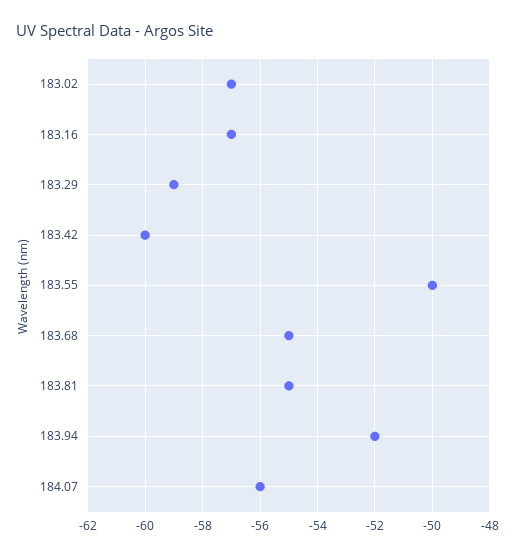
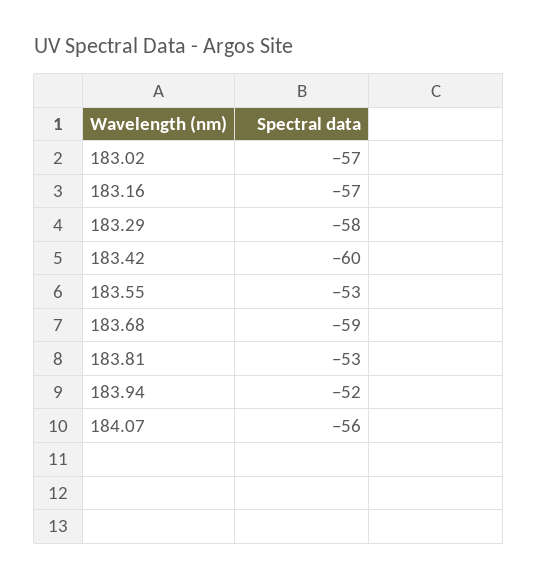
  {
    "183.02": -57,
    "183.16": -57,
-   "183.29": -59,
+   "183.29": -58,
    "183.42": -60,
-   "183.55": -50,
+   "183.55": -53,
-   "183.68": -55,
+   "183.68": -59,
-   "183.81": -55,
+   "183.81": -53,
    "183.94": -52,
    "184.07": -56
  }

